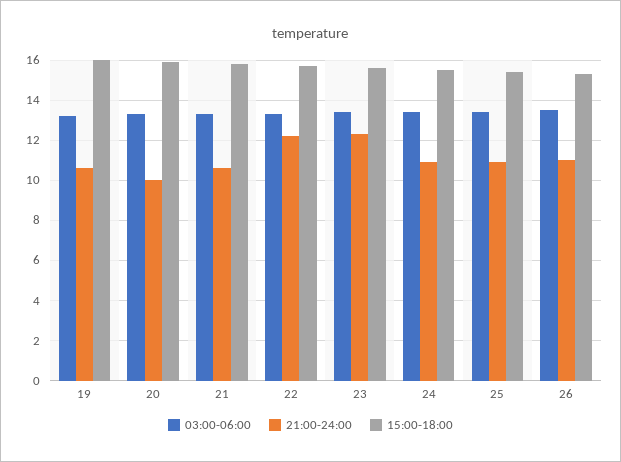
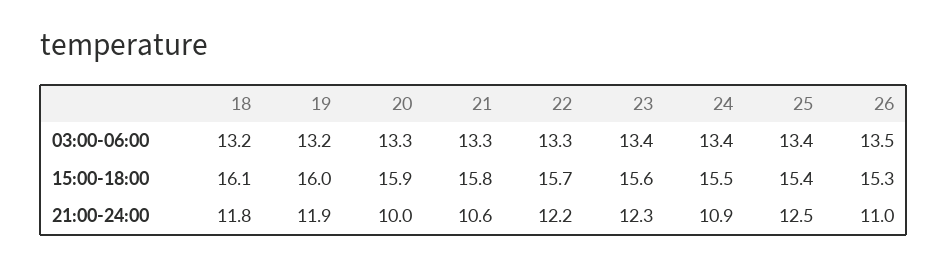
  {
    "03:00-06:00": {
      "19": 13.2,
      "20": 13.3,
      "21": 13.3,
      "22": 13.3,
      "23": 13.4,
      "24": 13.4,
      "25": 13.4,
-     "26": 13.5
+     "26": 13.5,
+     "18": 13.2
    },
    "21:00-24:00": {
-     "19": 10.5,
+     "19": 11.9,
      "20": 10,
      "21": 10.6,
      "22": 12.2,
      "23": 12.3,
      "24": 10.9,
-     "25": 11,
+     "25": 12.5,
-     "26": 11
+     "26": 11,
+     "18": 11.8
    },
    "15:00-18:00": {
      "19": 16,
      "20": 15.9,
      "21": 15.8,
      "22": 15.7,
      "23": 15.6,
      "24": 15.5,
      "25": 15.4,
-     "26": 15.3
+     "26": 15.3,
+     "18": 16.1
    }
  }

